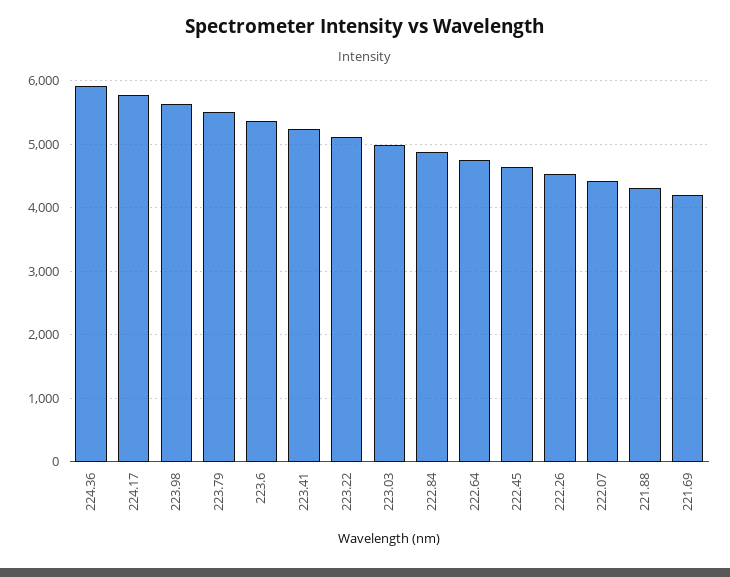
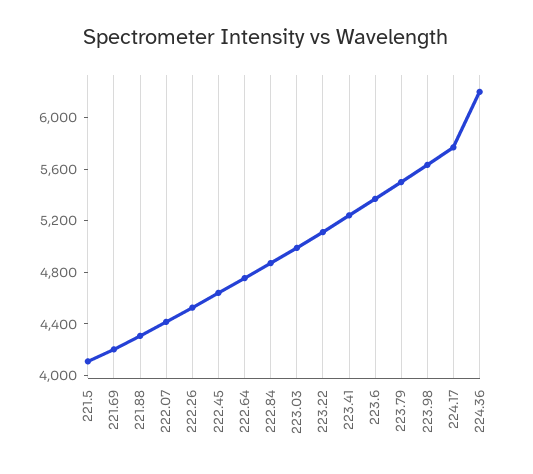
  {
-   "224.36": 5900,
+   "224.36": 6200,
    "224.17": 5800,
    "223.98": 5600,
    "223.79": 5500,
    "223.6": 5400,
    "223.41": 5200,
    "223.22": 5100,
    "223.03": 5000,
    "222.84": 4900,
    "222.64": 4800,
    "222.45": 4600,
    "222.26": 4500,
    "222.07": 4400,
    "221.88": 4300,
-   "221.69": 4200
+   "221.69": 4200,
+   "221.5": 4100
  }

